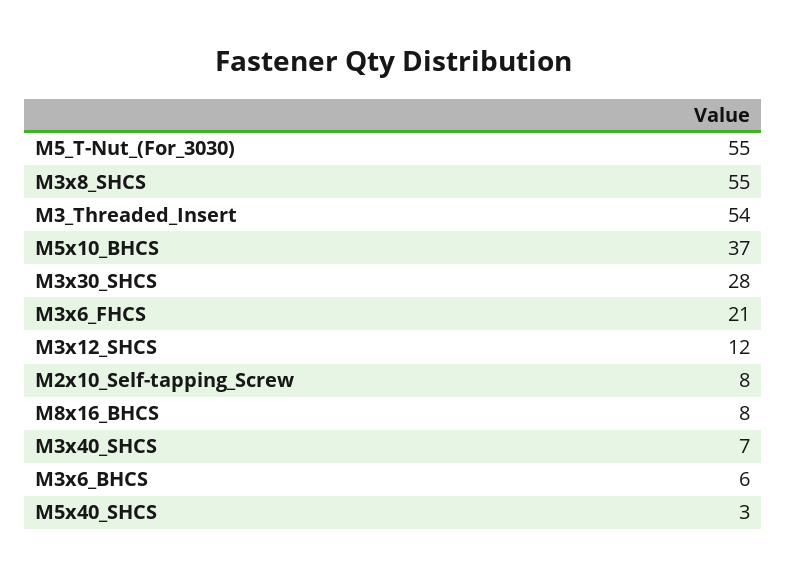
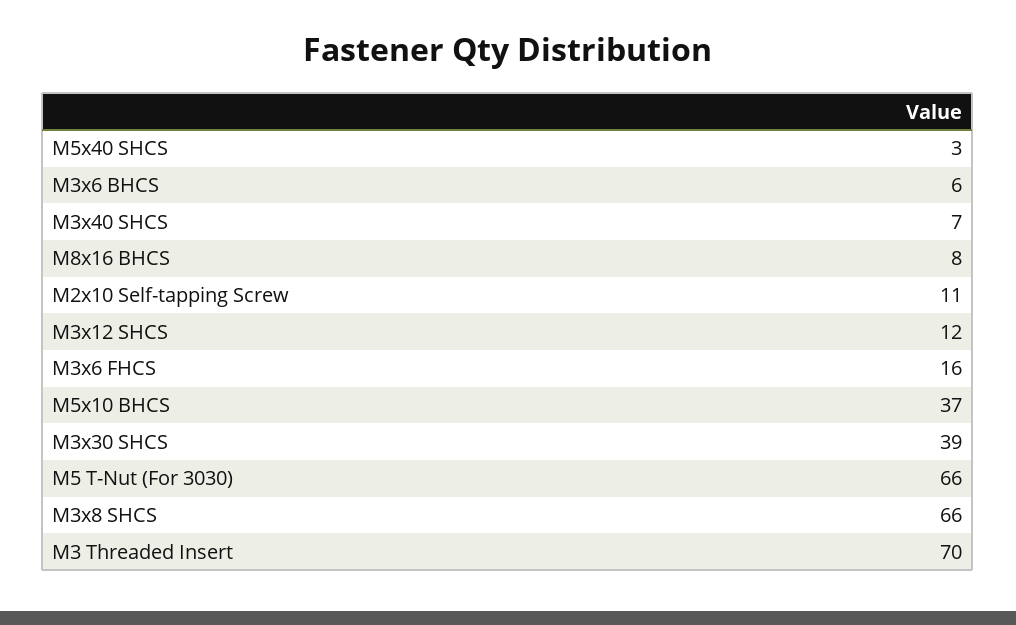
  {
-   "M5_T-Nut_(For_3030)": 55,
+   "M5_T-Nut_(For_3030)": 66,
-   "M3x8_SHCS": 55,
+   "M3x8_SHCS": 66,
-   "M3_Threaded_Insert": 54,
+   "M3_Threaded_Insert": 70,
    "M5x10_BHCS": 37,
-   "M3x30_SHCS": 28,
+   "M3x30_SHCS": 39,
-   "M3x6_FHCS": 21,
+   "M3x6_FHCS": 16,
    "M3x12_SHCS": 12,
-   "M2x10_Self-tapping_Screw": 8,
+   "M2x10_Self-tapping_Screw": 11,
    "M8x16_BHCS": 8,
    "M3x40_SHCS": 7,
    "M3x6_BHCS": 6,
    "M5x40_SHCS": 3
  }

